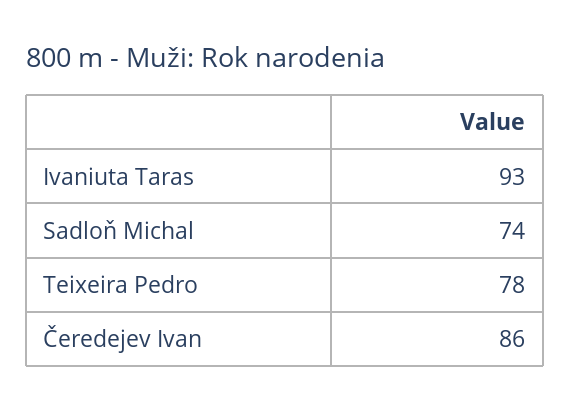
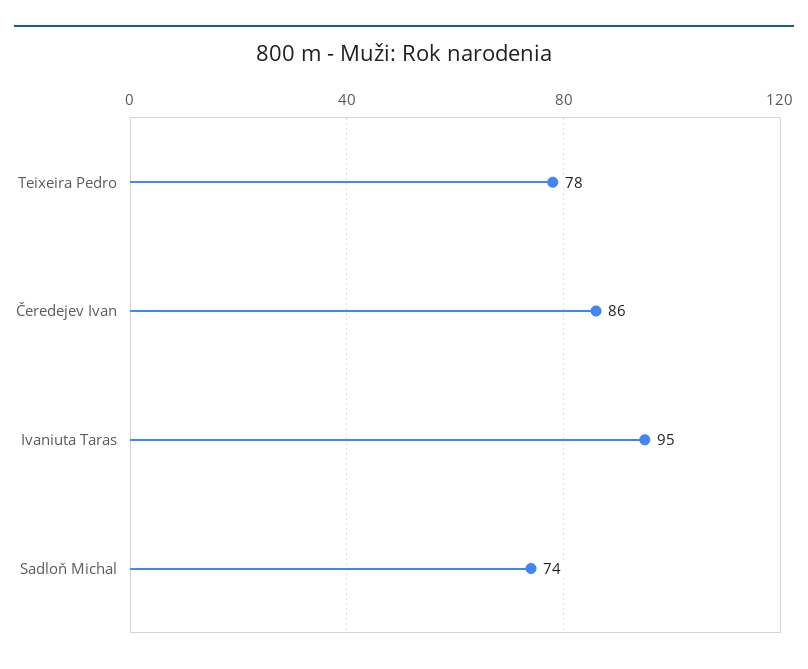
  {
-   "Ivaniuta Taras": 93,
+   "Ivaniuta Taras": 95,
    "Sadloň Michal": 74,
    "Teixeira Pedro": 78,
    "Čeredejev Ivan": 86
  }

